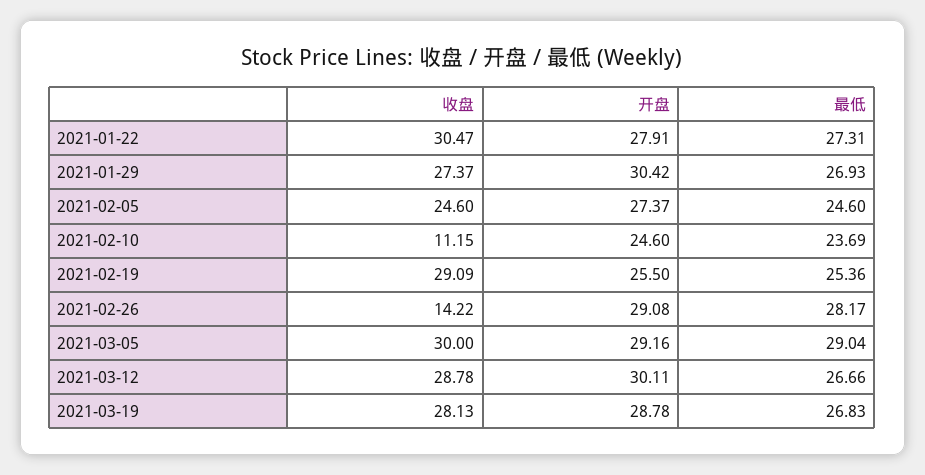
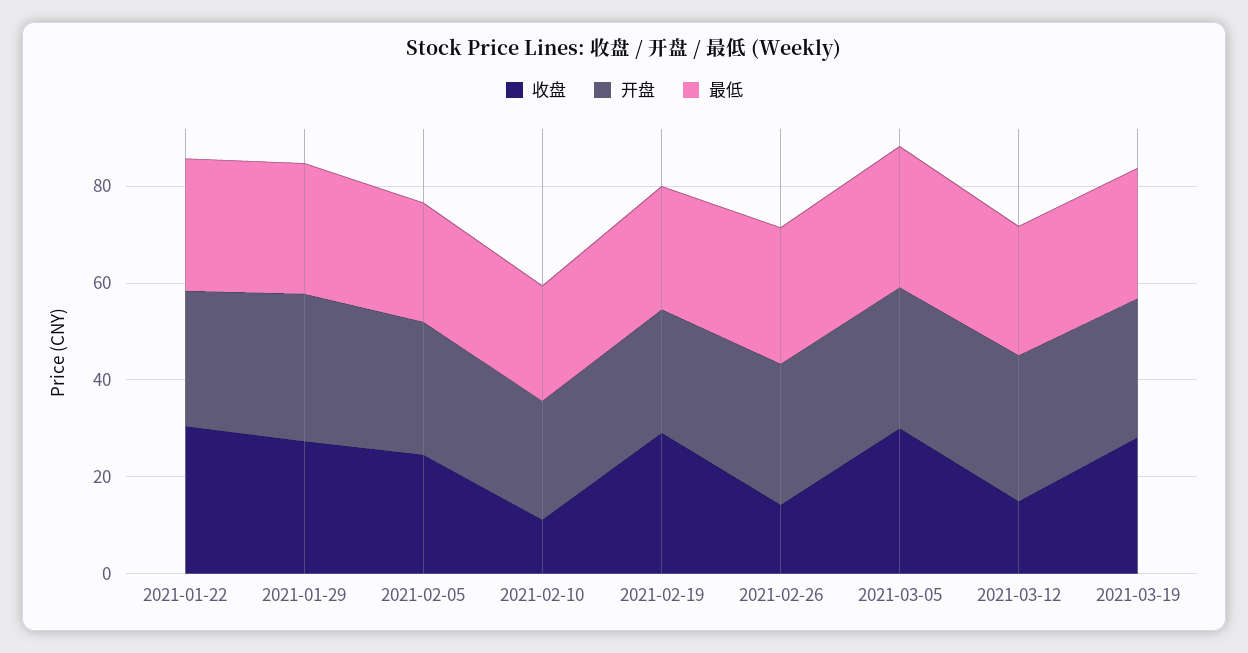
  {
    "收盘": {
      "2021-01-22": 30.47,
      "2021-01-29": 27.37,
      "2021-02-05": 24.6,
      "2021-02-10": 11.15,
      "2021-02-19": 29.09,
      "2021-02-26": 14.22,
      "2021-03-05": 30,
-     "2021-03-12": 28.78,
+     "2021-03-12": 15,
      "2021-03-19": 28.13
    },
    "开盘": {
      "2021-01-22": 27.91,
      "2021-01-29": 30.42,
      "2021-02-05": 27.37,
      "2021-02-10": 24.6,
      "2021-02-19": 25.5,
      "2021-02-26": 29.08,
      "2021-03-05": 29.16,
      "2021-03-12": 30.11,
      "2021-03-19": 28.78
    },
    "最低": {
      "2021-01-22": 27.31,
      "2021-01-29": 26.93,
      "2021-02-05": 24.6,
      "2021-02-10": 23.69,
      "2021-02-19": 25.36,
      "2021-02-26": 28.17,
      "2021-03-05": 29.04,
      "2021-03-12": 26.66,
      "2021-03-19": 26.83
    }
  }

